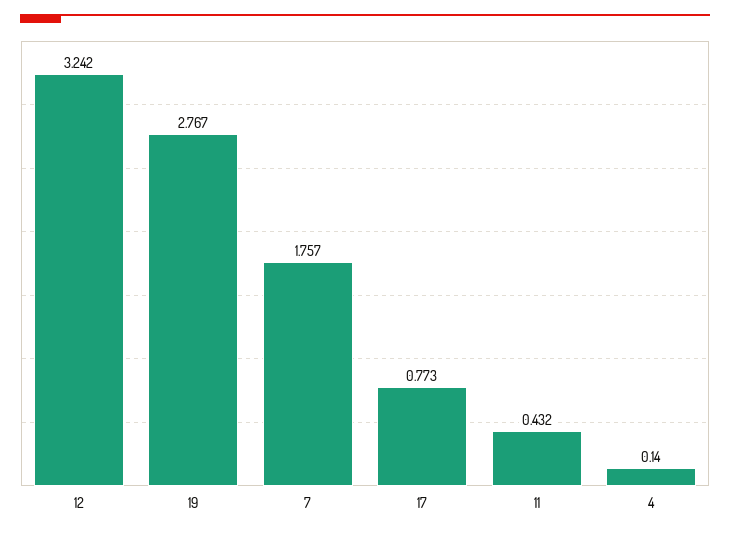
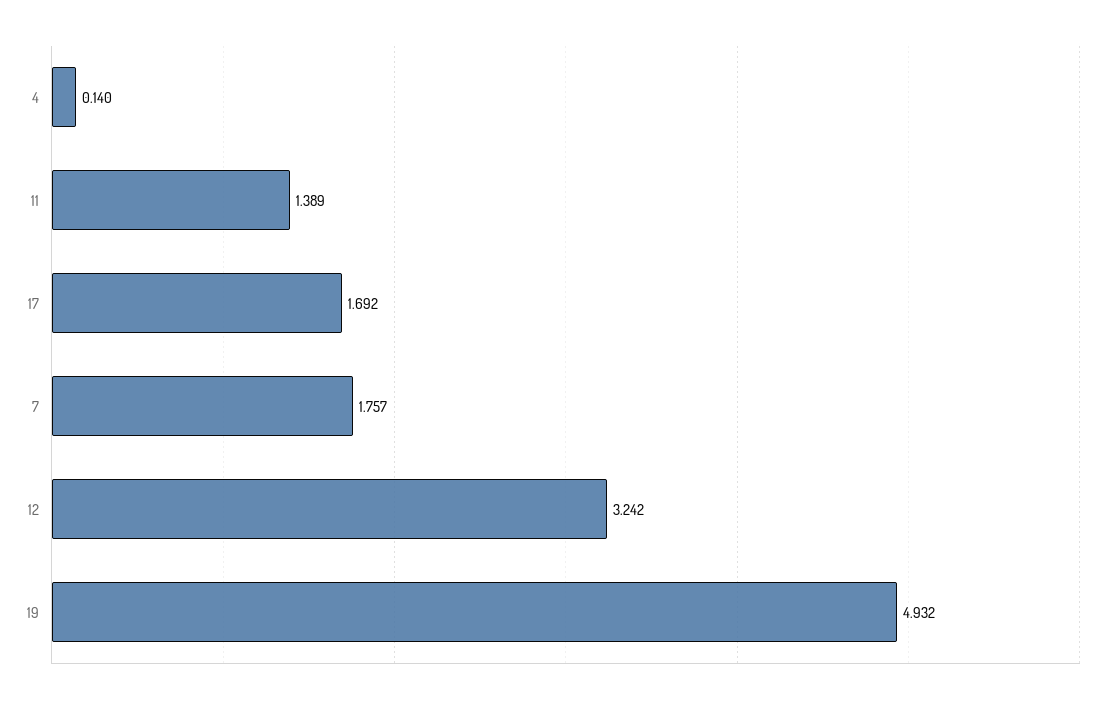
  {
    "12": 3.242,
-   "19": 2.767,
+   "19": 4.932,
    "7": 1.757,
-   "17": 0.773,
+   "17": 1.692,
-   "11": 0.432,
+   "11": 1.389,
    "4": 0.14
  }

